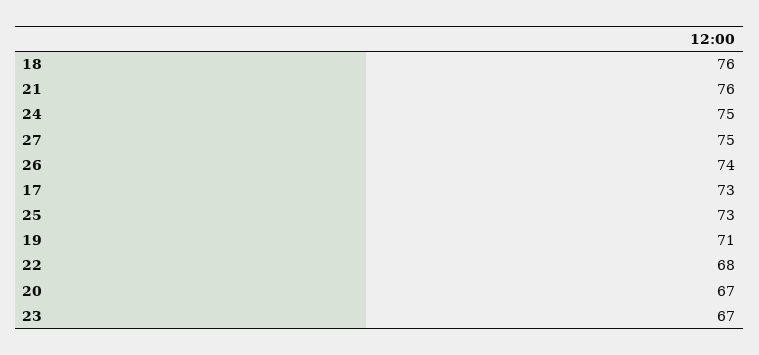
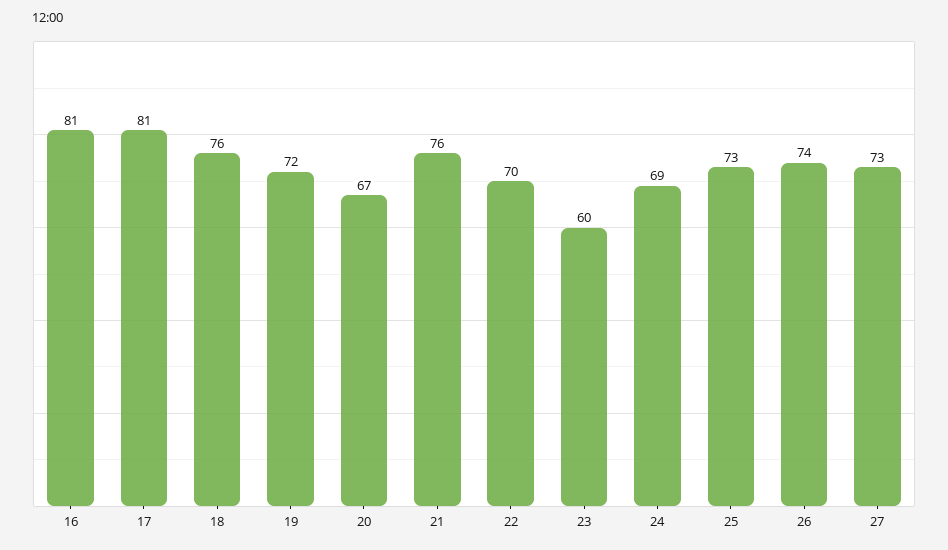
  {
    "18": 76,
    "21": 76,
-   "24": 75,
+   "24": 69,
-   "27": 75,
+   "27": 73,
    "26": 74,
-   "17": 73,
+   "17": 81,
    "25": 73,
-   "19": 71,
+   "19": 72,
-   "22": 68,
+   "22": 70,
    "20": 67,
-   "23": 67
+   "23": 60,
+   "16": 81
  }

